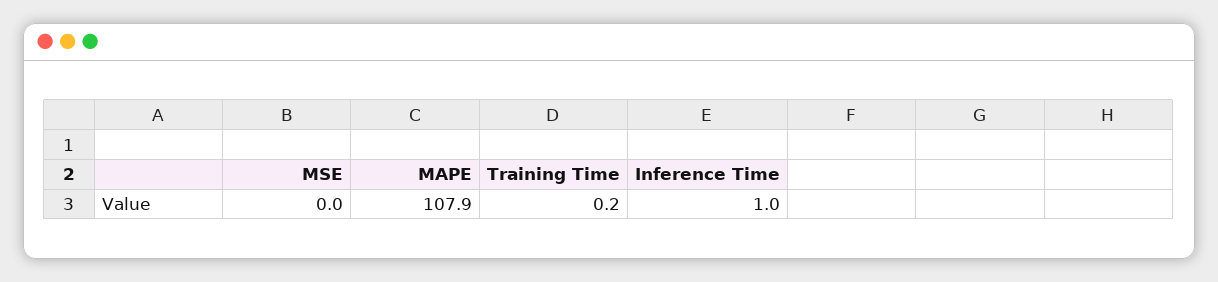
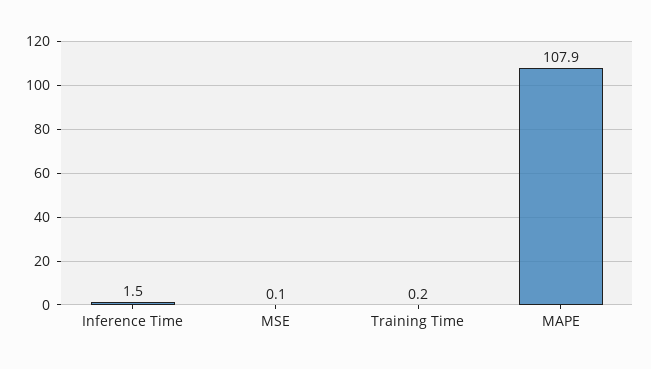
  {
-   "MSE": 0,
+   "MSE": 0.1,
    "MAPE": 107.9,
    "Training Time": 0.2,
-   "Inference Time": 1
+   "Inference Time": 1.5
  }

